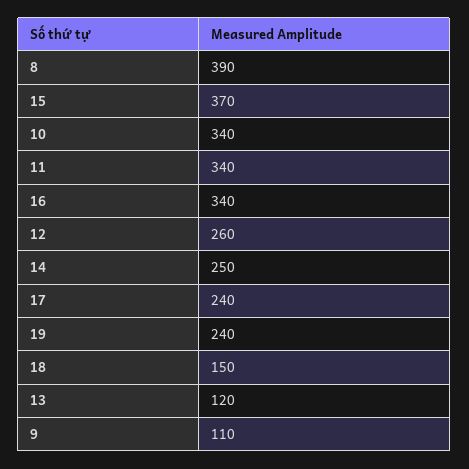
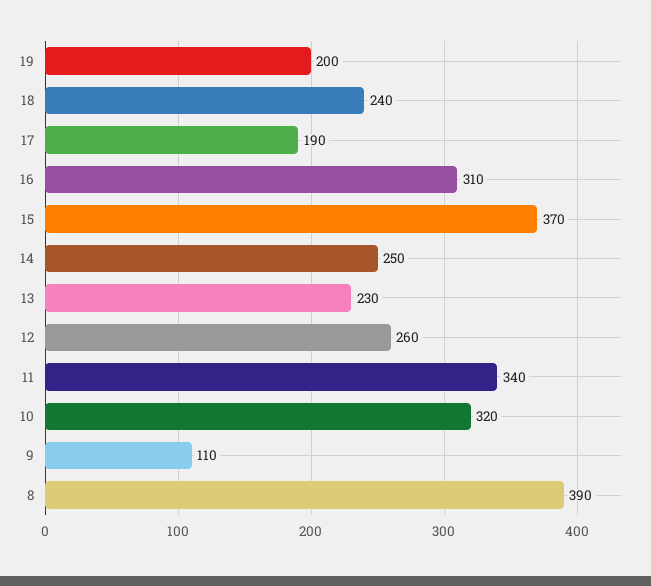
  {
    "8": 390,
    "15": 370,
-   "10": 340,
+   "10": 320,
    "11": 340,
-   "16": 340,
+   "16": 310,
    "12": 260,
    "14": 250,
-   "17": 240,
+   "17": 190,
-   "19": 240,
+   "19": 200,
-   "18": 150,
+   "18": 240,
-   "13": 120,
+   "13": 230,
    "9": 110
  }

